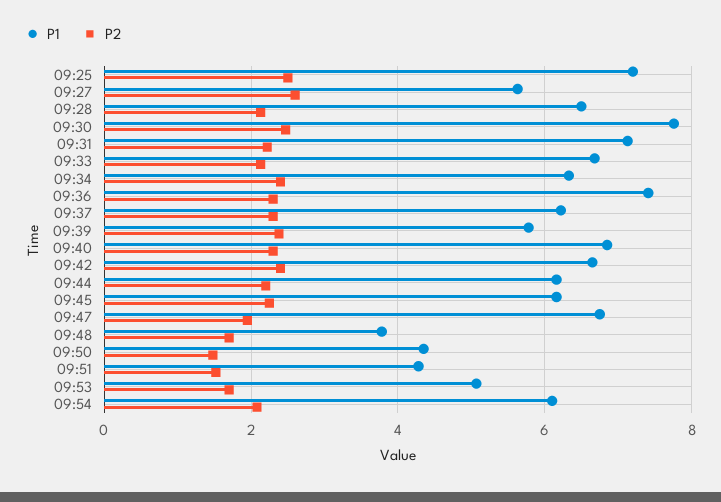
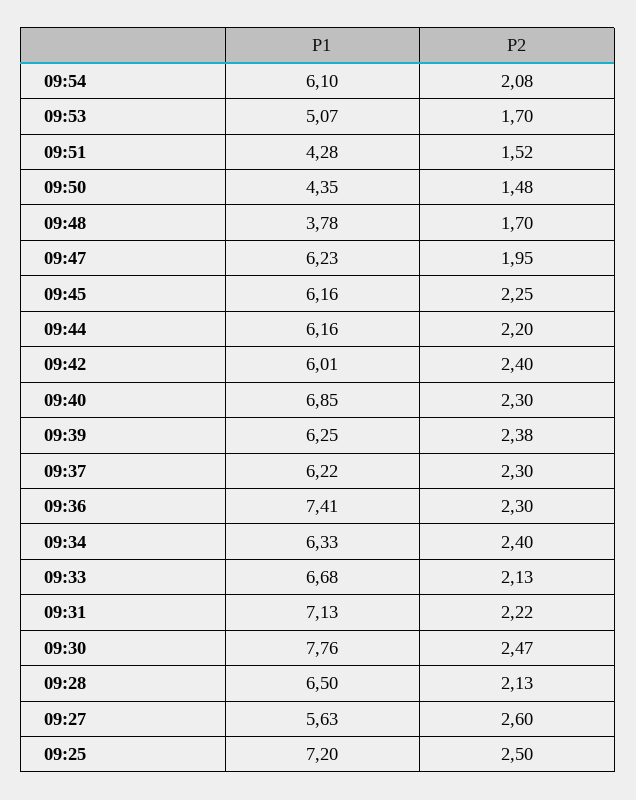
  {
    "P1": {
      "09:25": 7.2,
      "09:27": 5.63,
      "09:28": 6.5,
      "09:30": 7.76,
      "09:31": 7.13,
      "09:33": 6.68,
      "09:34": 6.33,
      "09:36": 7.41,
      "09:37": 6.22,
-     "09:39": 5.8,
+     "09:39": 6.25,
      "09:40": 6.85,
-     "09:42": 6.6,
+     "09:42": 6.01,
      "09:44": 6.16,
      "09:45": 6.16,
-     "09:47": 6.8,
+     "09:47": 6.23,
      "09:48": 3.78,
      "09:50": 4.35,
      "09:51": 4.28,
      "09:53": 5.07,
      "09:54": 6.1
    },
    "P2": {
      "09:25": 2.5,
      "09:27": 2.6,
      "09:28": 2.13,
      "09:30": 2.47,
      "09:31": 2.22,
      "09:33": 2.13,
      "09:34": 2.4,
      "09:36": 2.3,
      "09:37": 2.3,
      "09:39": 2.38,
      "09:40": 2.3,
      "09:42": 2.4,
      "09:44": 2.2,
      "09:45": 2.25,
      "09:47": 1.95,
      "09:48": 1.7,
      "09:50": 1.48,
      "09:51": 1.52,
      "09:53": 1.7,
      "09:54": 2.08
    }
  }

